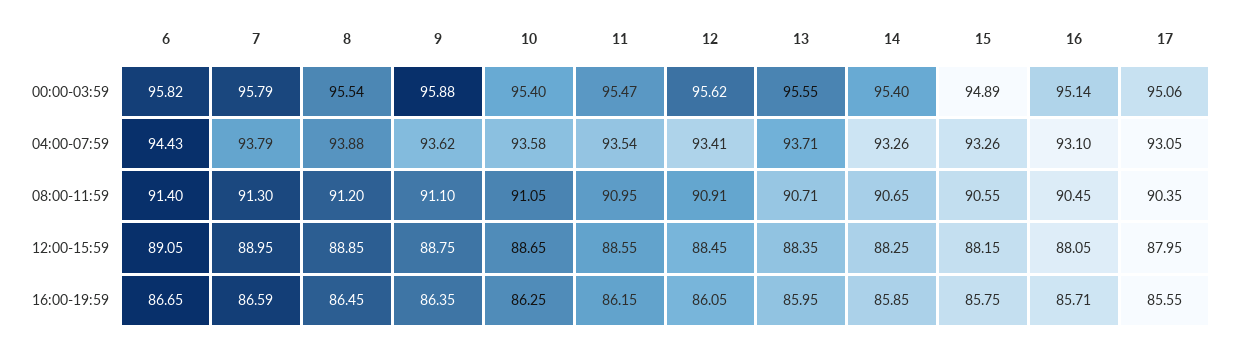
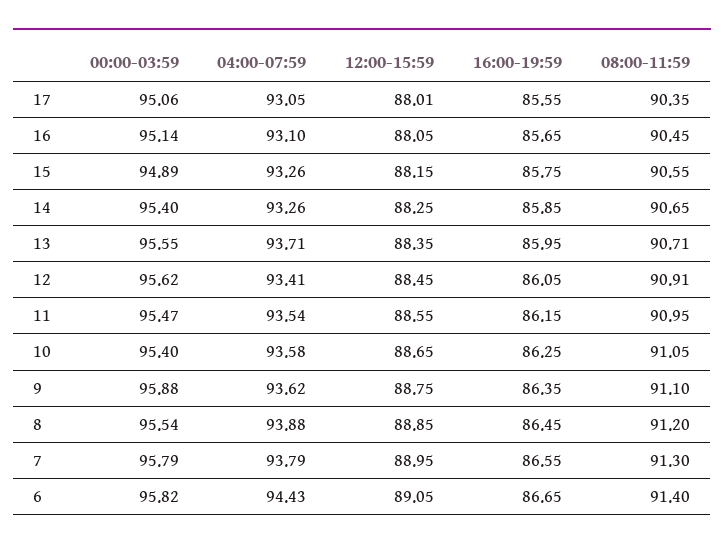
  {
    "6": {
      "00:00-03:59": 95.82,
      "04:00-07:59": 94.43,
      "08:00-11:59": 91.4,
      "12:00-15:59": 89.05,
      "16:00-19:59": 86.65
    },
    "7": {
      "00:00-03:59": 95.79,
      "04:00-07:59": 93.79,
      "08:00-11:59": 91.3,
      "12:00-15:59": 88.95,
-     "16:00-19:59": 86.59
+     "16:00-19:59": 86.55
    },
    "8": {
      "00:00-03:59": 95.54,
      "04:00-07:59": 93.88,
      "08:00-11:59": 91.2,
      "12:00-15:59": 88.85,
      "16:00-19:59": 86.45
    },
    "9": {
      "00:00-03:59": 95.88,
      "04:00-07:59": 93.62,
      "08:00-11:59": 91.1,
      "12:00-15:59": 88.75,
      "16:00-19:59": 86.35
    },
    "10": {
      "00:00-03:59": 95.4,
      "04:00-07:59": 93.58,
      "08:00-11:59": 91.05,
      "12:00-15:59": 88.65,
      "16:00-19:59": 86.25
    },
    "11": {
      "00:00-03:59": 95.47,
      "04:00-07:59": 93.54,
      "08:00-11:59": 90.95,
      "12:00-15:59": 88.55,
      "16:00-19:59": 86.15
    },
    "12": {
      "00:00-03:59": 95.62,
      "04:00-07:59": 93.41,
      "08:00-11:59": 90.91,
      "12:00-15:59": 88.45,
      "16:00-19:59": 86.05
    },
    "13": {
      "00:00-03:59": 95.55,
      "04:00-07:59": 93.71,
      "08:00-11:59": 90.71,
      "12:00-15:59": 88.35,
      "16:00-19:59": 85.95
    },
    "14": {
      "00:00-03:59": 95.4,
      "04:00-07:59": 93.26,
      "08:00-11:59": 90.65,
      "12:00-15:59": 88.25,
      "16:00-19:59": 85.85
    },
    "15": {
      "00:00-03:59": 94.89,
      "04:00-07:59": 93.26,
      "08:00-11:59": 90.55,
      "12:00-15:59": 88.15,
      "16:00-19:59": 85.75
    },
    "16": {
      "00:00-03:59": 95.14,
      "04:00-07:59": 93.1,
      "08:00-11:59": 90.45,
      "12:00-15:59": 88.05,
-     "16:00-19:59": 85.71
+     "16:00-19:59": 85.65
    },
    "17": {
      "00:00-03:59": 95.06,
      "04:00-07:59": 93.05,
      "08:00-11:59": 90.35,
-     "12:00-15:59": 87.95,
+     "12:00-15:59": 88.01,
      "16:00-19:59": 85.55
    }
  }

